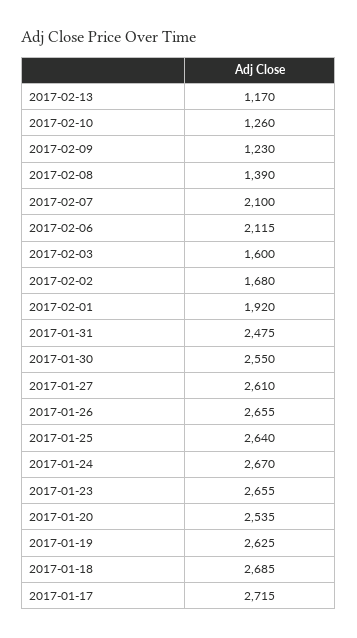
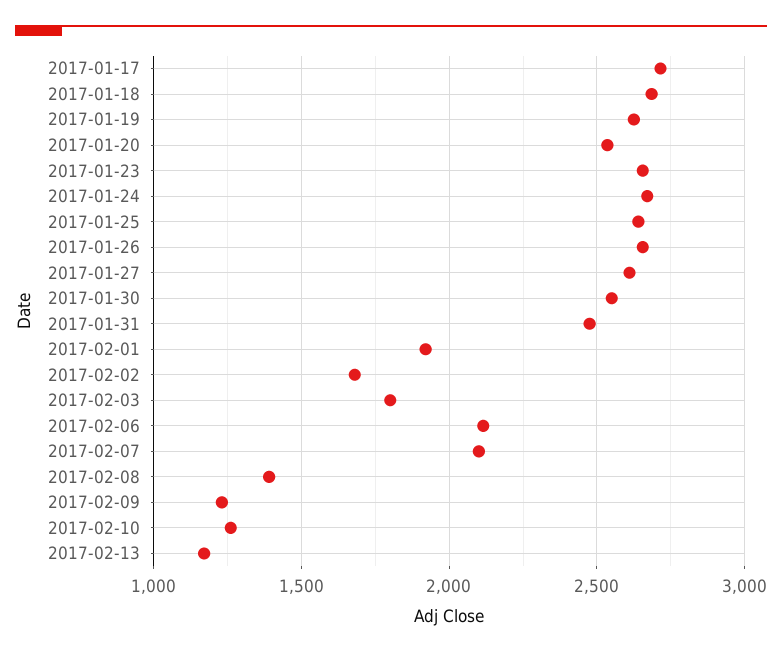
  {
    "2017-02-13": 1170,
    "2017-02-10": 1260,
    "2017-02-09": 1230,
    "2017-02-08": 1390,
    "2017-02-07": 2100,
    "2017-02-06": 2115,
-   "2017-02-03": 1600,
+   "2017-02-03": 1800,
    "2017-02-02": 1680,
    "2017-02-01": 1920,
    "2017-01-31": 2475,
    "2017-01-30": 2550,
    "2017-01-27": 2610,
    "2017-01-26": 2655,
    "2017-01-25": 2640,
    "2017-01-24": 2670,
    "2017-01-23": 2655,
    "2017-01-20": 2535,
    "2017-01-19": 2625,
    "2017-01-18": 2685,
    "2017-01-17": 2715
  }

